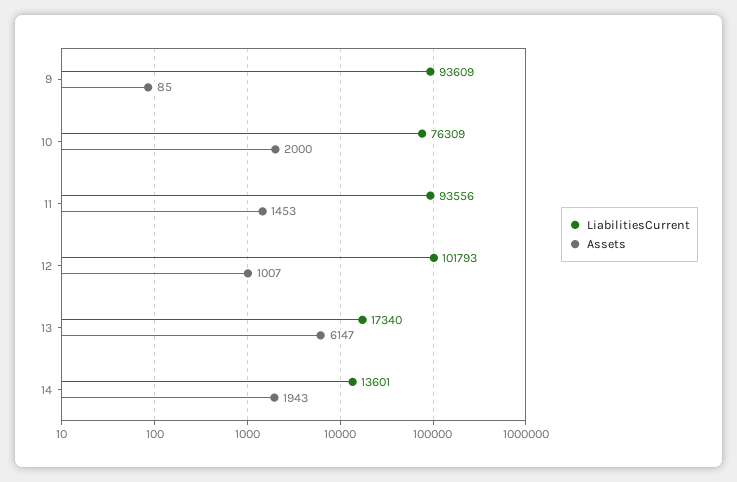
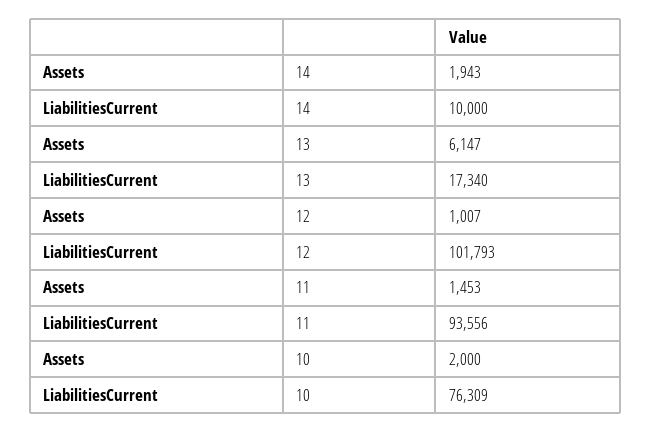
  {
    "LiabilitiesCurrent": {
-     "9": 93609,
      "10": 76309,
      "11": 93556,
      "12": 101793,
      "13": 17340,
-     "14": 13601
+     "14": 10000
    },
    "Assets": {
-     "9": 85,
      "10": 2000,
      "11": 1453,
      "12": 1007,
      "13": 6147,
      "14": 1943
    }
  }

